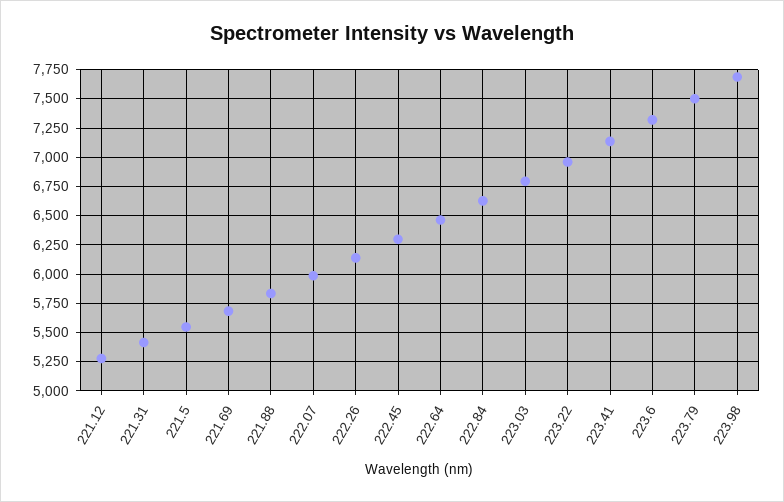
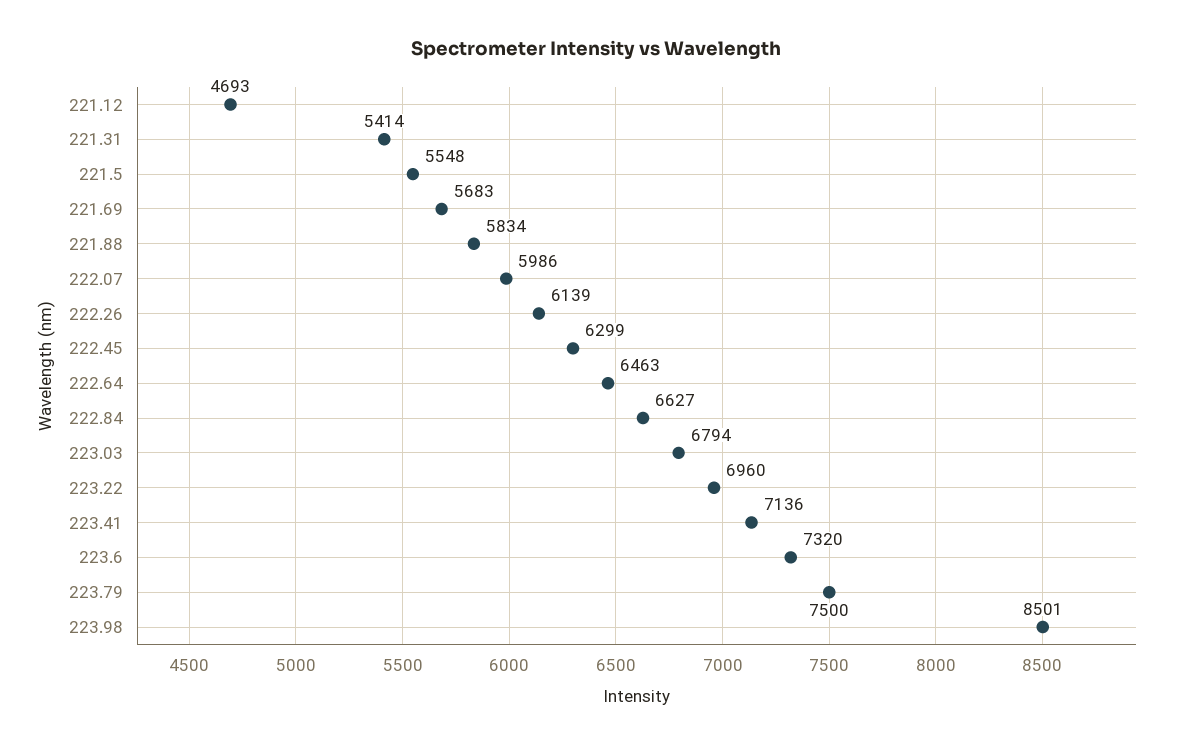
  {
-   "221.12": 5250,
+   "221.12": 4693,
    "221.31": 5414,
    "221.5": 5548,
    "221.69": 5683,
    "221.88": 5834,
    "222.07": 5986,
    "222.26": 6139,
    "222.45": 6299,
    "222.64": 6463,
    "222.84": 6627,
    "223.03": 6794,
    "223.22": 6960,
    "223.41": 7136,
    "223.6": 7320,
    "223.79": 7500,
-   "223.98": 7750
+   "223.98": 8501
  }

